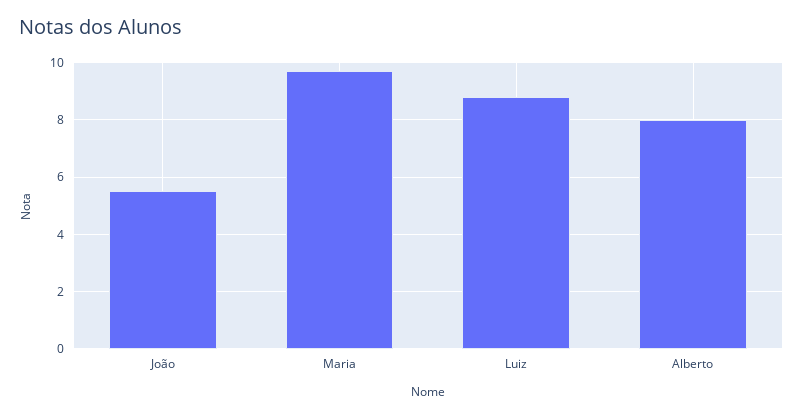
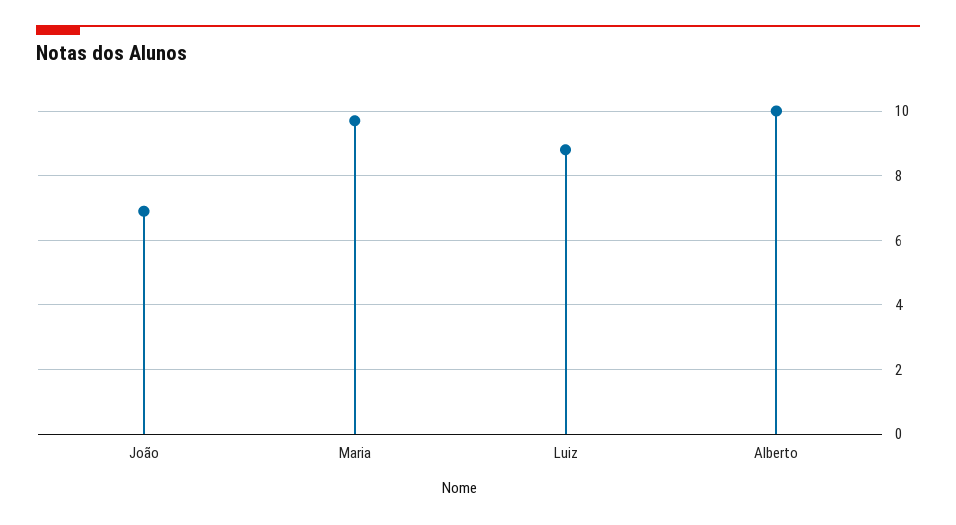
  {
-   "João": 5.5,
+   "João": 7,
    "Maria": 9.5,
    "Luiz": 9,
-   "Alberto": 8
+   "Alberto": 10
  }

